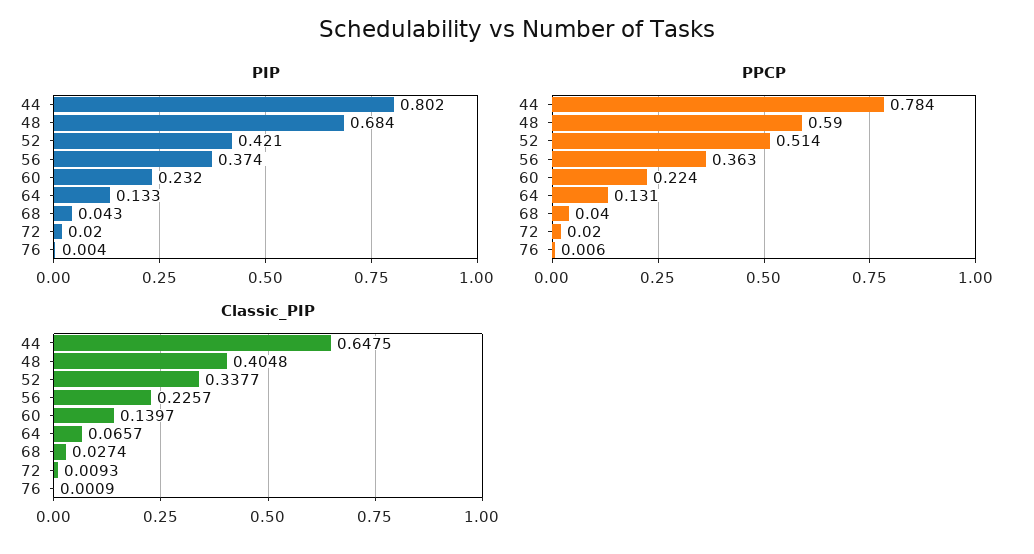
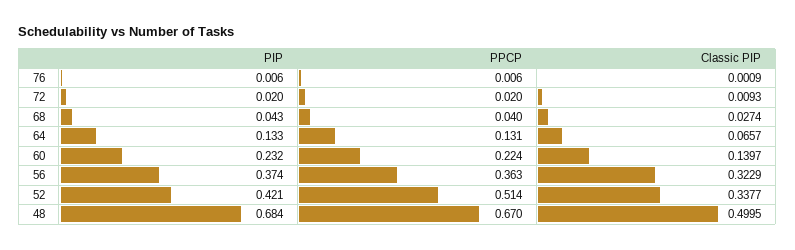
  {
    "PIP": {
-     "44": 0.802,
      "48": 0.684,
      "52": 0.421,
      "56": 0.374,
      "60": 0.232,
      "64": 0.133,
      "68": 0.043,
      "72": 0.02,
-     "76": 0.004
+     "76": 0.006
    },
    "PPCP": {
-     "44": 0.784,
-     "48": 0.59,
+     "48": 0.67,
      "52": 0.514,
      "56": 0.363,
      "60": 0.224,
      "64": 0.131,
      "68": 0.04,
      "72": 0.02,
      "76": 0.006
    },
    "Classic_PIP": {
-     "44": 0.6475,
-     "48": 0.4048,
+     "48": 0.4995,
      "52": 0.3377,
-     "56": 0.2257,
+     "56": 0.3229,
      "60": 0.1397,
      "64": 0.0657,
      "68": 0.0274,
      "72": 0.0093,
      "76": 0.0009
    }
  }

